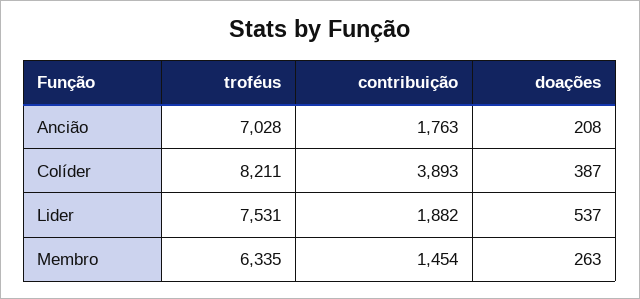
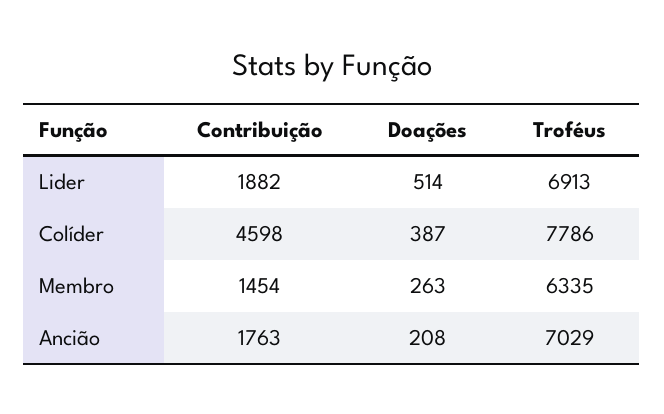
  {
    "troféus": {
-     "Ancião": 7028,
+     "Ancião": 7029,
-     "Colíder": 8211,
+     "Colíder": 7786,
-     "Lider": 7531,
+     "Lider": 6913,
      "Membro": 6335
    },
    "contribuição": {
      "Ancião": 1763,
-     "Colíder": 3893,
+     "Colíder": 4598,
      "Lider": 1882,
      "Membro": 1454
    },
    "doações": {
      "Ancião": 208,
      "Colíder": 387,
-     "Lider": 537,
+     "Lider": 514,
      "Membro": 263
    }
  }

